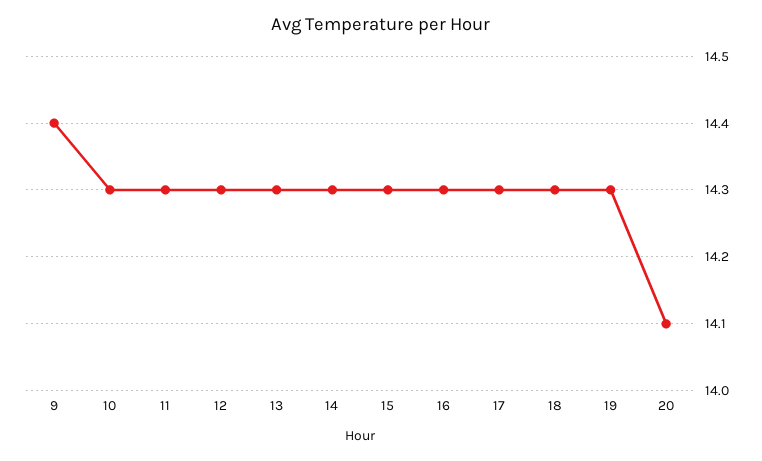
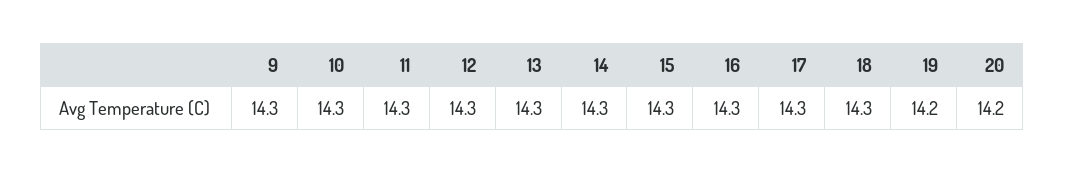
  {
-   "9": 14.4,
+   "9": 14.3,
    "10": 14.3,
    "11": 14.3,
    "12": 14.3,
    "13": 14.3,
    "14": 14.3,
    "15": 14.3,
    "16": 14.3,
    "17": 14.3,
    "18": 14.3,
-   "19": 14.3,
+   "19": 14.2,
-   "20": 14.1
+   "20": 14.2
  }

